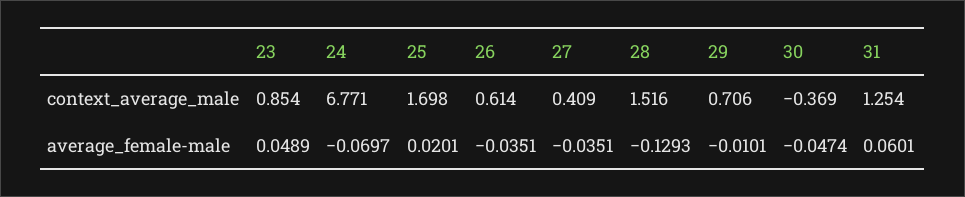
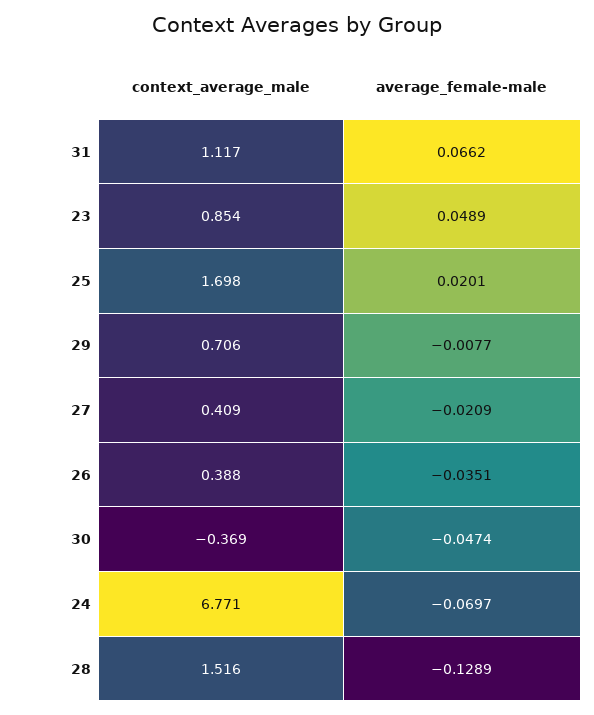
  {
    "23": {
      "context_average_male": 0.854,
      "average_female-male": 0.0489
    },
    "24": {
      "context_average_male": 6.771,
      "average_female-male": -0.0697
    },
    "25": {
      "context_average_male": 1.698,
      "average_female-male": 0.0201
    },
    "26": {
-     "context_average_male": 0.614,
+     "context_average_male": 0.388,
      "average_female-male": -0.0351
    },
    "27": {
      "context_average_male": 0.409,
-     "average_female-male": -0.0351
+     "average_female-male": -0.0209
    },
    "28": {
      "context_average_male": 1.516,
-     "average_female-male": -0.1293
+     "average_female-male": -0.1289
    },
    "29": {
      "context_average_male": 0.706,
-     "average_female-male": -0.0101
+     "average_female-male": -0.0077
    },
    "30": {
      "context_average_male": -0.369,
      "average_female-male": -0.0474
    },
    "31": {
-     "context_average_male": 1.254,
+     "context_average_male": 1.117,
-     "average_female-male": 0.0601
+     "average_female-male": 0.0662
    }
  }

